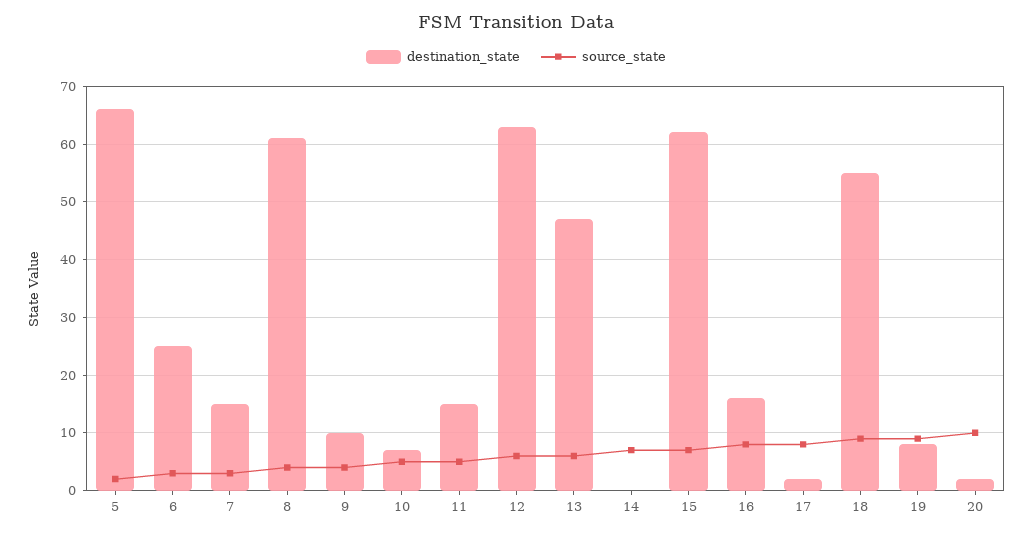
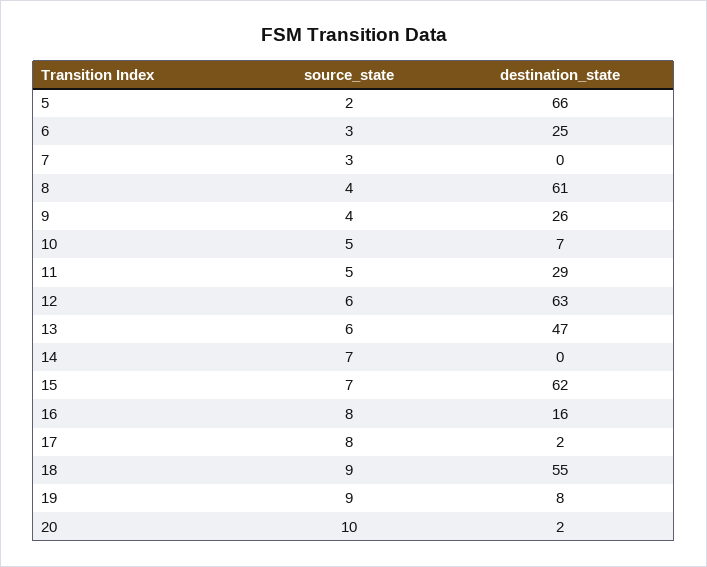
  {
    "destination_state": {
      "5": 66,
      "6": 25,
-     "7": 15,
+     "7": 0,
      "8": 61,
-     "9": 10,
+     "9": 26,
      "10": 7,
-     "11": 15,
+     "11": 29,
      "12": 63,
      "13": 47,
      "14": 0,
      "15": 62,
      "16": 16,
      "17": 2,
      "18": 55,
      "19": 8,
      "20": 2
    },
    "source_state": {
      "5": 2,
      "6": 3,
      "7": 3,
      "8": 4,
      "9": 4,
      "10": 5,
      "11": 5,
      "12": 6,
      "13": 6,
      "14": 7,
      "15": 7,
      "16": 8,
      "17": 8,
      "18": 9,
      "19": 9,
      "20": 10
    }
  }

